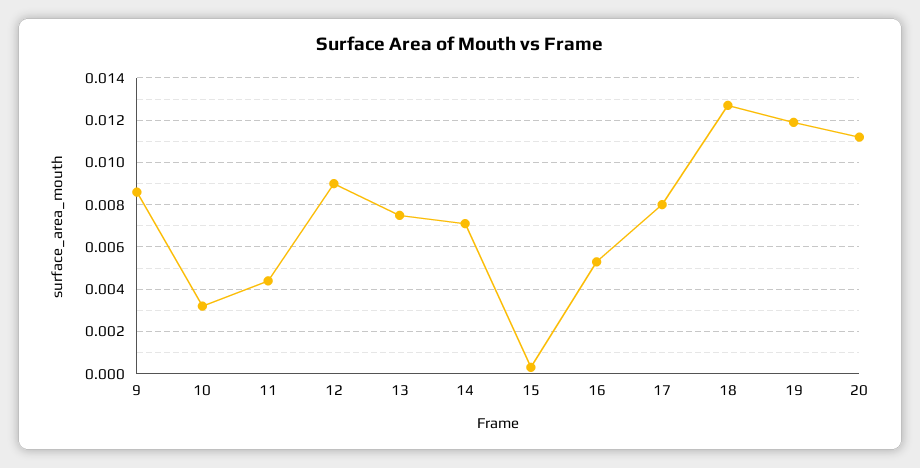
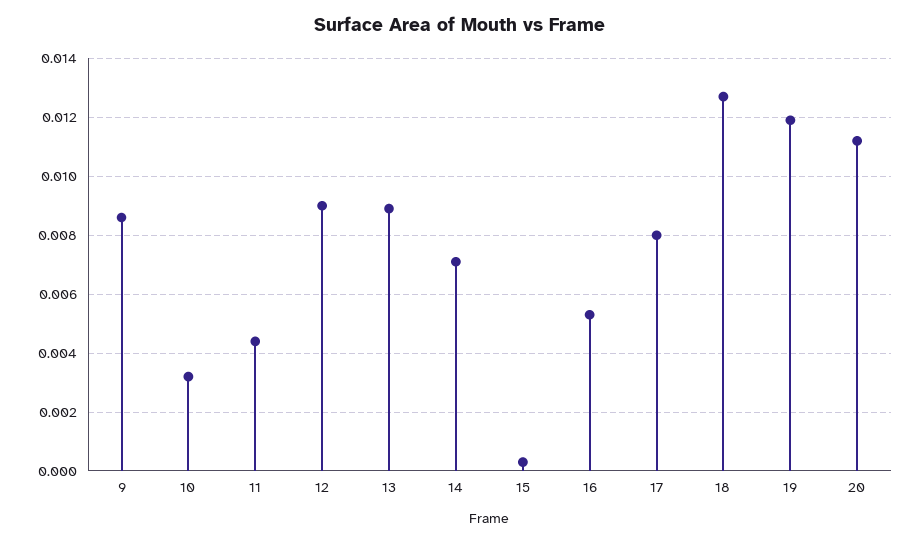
  {
    "9": 0.0085,
    "10": 0.003,
    "11": 0.0045,
    "12": 0.009,
-   "13": 0.0075,
+   "13": 0.009,
    "14": 0.007,
    "15": 0.0005,
    "16": 0.0055,
    "17": 0.008,
    "18": 0.0125,
    "19": 0.012,
    "20": 0.011
  }

